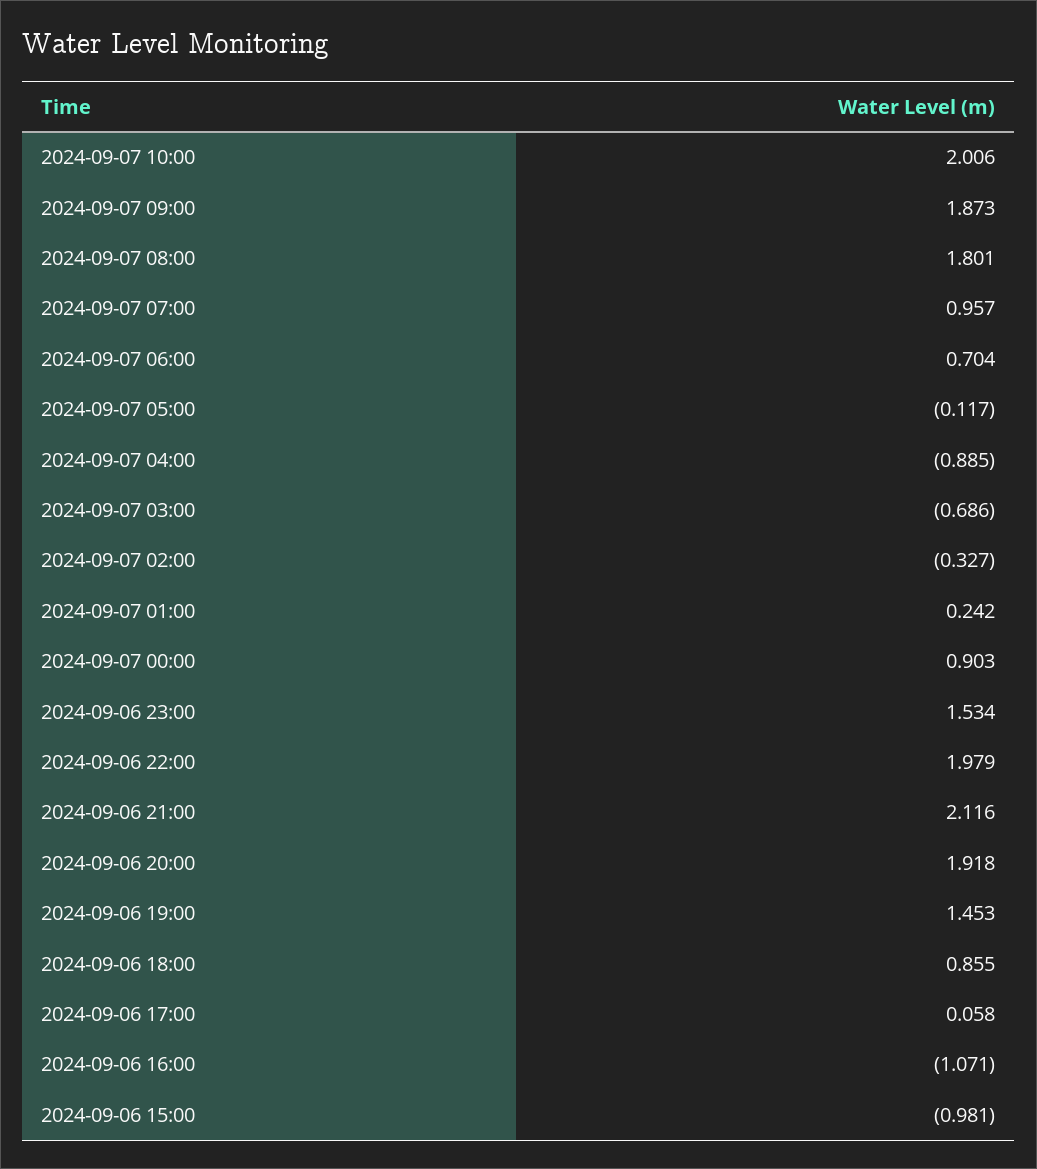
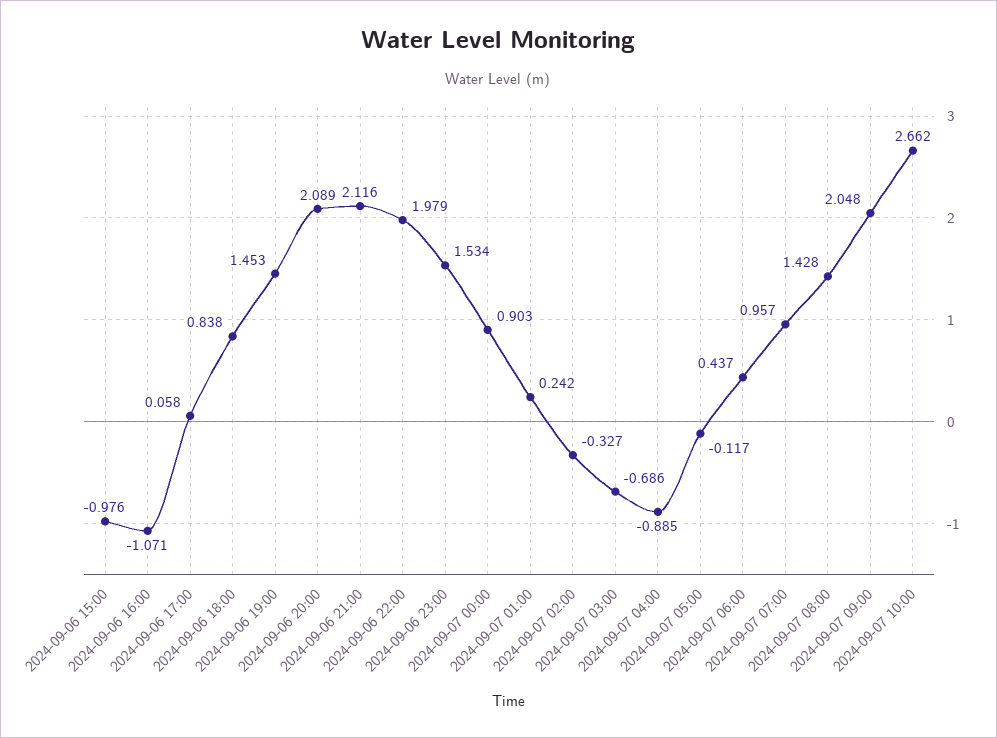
  {
-   "2024-09-07 10:00": 2.006,
+   "2024-09-07 10:00": 2.662,
-   "2024-09-07 09:00": 1.873,
+   "2024-09-07 09:00": 2.048,
-   "2024-09-07 08:00": 1.801,
+   "2024-09-07 08:00": 1.428,
    "2024-09-07 07:00": 0.957,
-   "2024-09-07 06:00": 0.704,
+   "2024-09-07 06:00": 0.437,
    "2024-09-07 05:00": -0.117,
    "2024-09-07 04:00": -0.885,
    "2024-09-07 03:00": -0.686,
    "2024-09-07 02:00": -0.327,
    "2024-09-07 01:00": 0.242,
    "2024-09-07 00:00": 0.903,
    "2024-09-06 23:00": 1.534,
    "2024-09-06 22:00": 1.979,
    "2024-09-06 21:00": 2.116,
-   "2024-09-06 20:00": 1.918,
+   "2024-09-06 20:00": 2.089,
    "2024-09-06 19:00": 1.453,
-   "2024-09-06 18:00": 0.855,
+   "2024-09-06 18:00": 0.838,
    "2024-09-06 17:00": 0.058,
    "2024-09-06 16:00": -1.071,
-   "2024-09-06 15:00": -0.981
+   "2024-09-06 15:00": -0.976
  }

